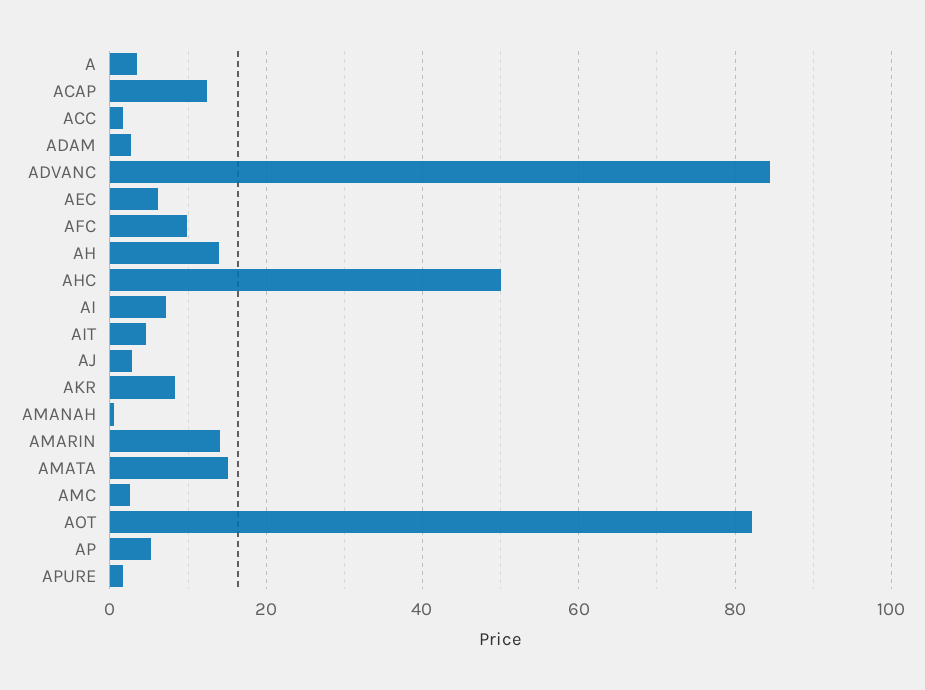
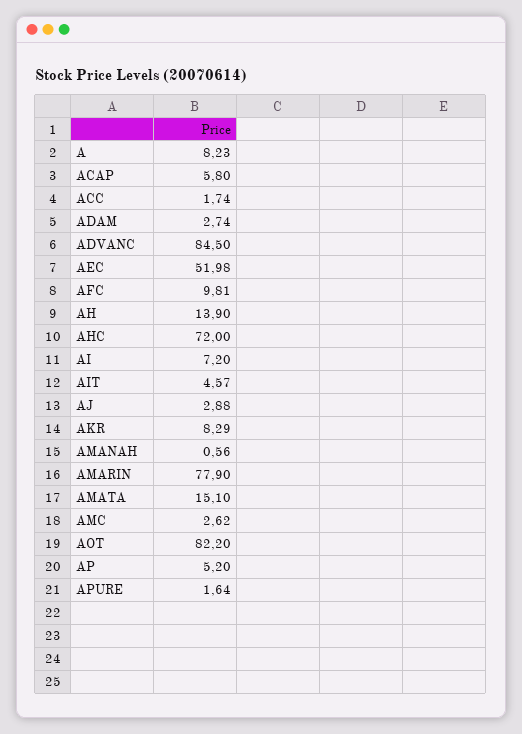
  {
-   "A": 4,
+   "A": 8.23,
-   "ACAP": 12,
+   "ACAP": 5.8,
    "ACC": 1.74,
    "ADAM": 2.74,
    "ADVANC": 84.5,
-   "AEC": 6,
+   "AEC": 51.98,
    "AFC": 9.81,
    "AH": 13.9,
-   "AHC": 50,
+   "AHC": 72,
    "AI": 7.2,
    "AIT": 4.57,
    "AJ": 2.88,
    "AKR": 8.29,
    "AMANAH": 0.56,
-   "AMARIN": 14,
+   "AMARIN": 77.9,
    "AMATA": 15.1,
    "AMC": 2.62,
    "AOT": 82.2,
    "AP": 5.2,
    "APURE": 1.64
  }

